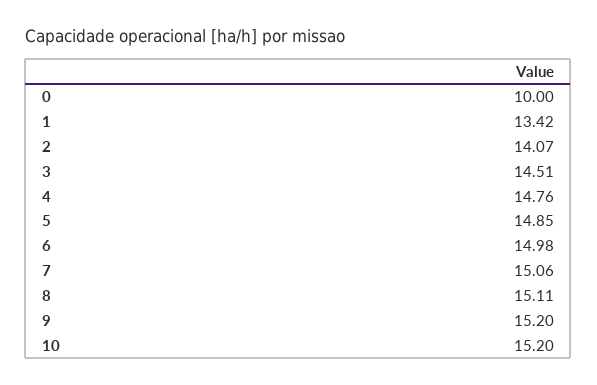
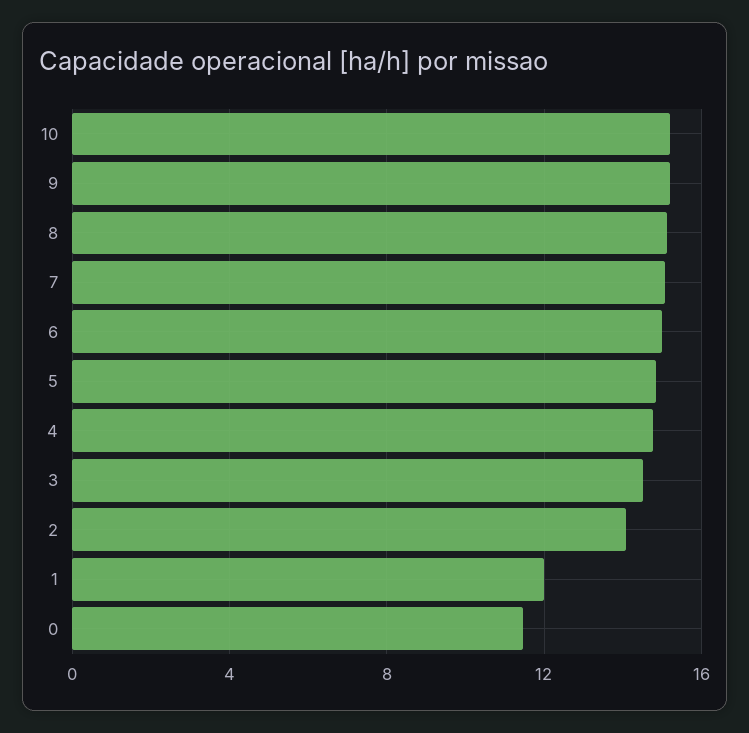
  {
-   "0": 10,
+   "0": 11.5,
-   "1": 13.42,
+   "1": 12,
    "2": 14.07,
    "3": 14.51,
    "4": 14.76,
    "5": 14.85,
    "6": 14.98,
    "7": 15.06,
    "8": 15.11,
    "9": 15.2,
    "10": 15.2
  }

